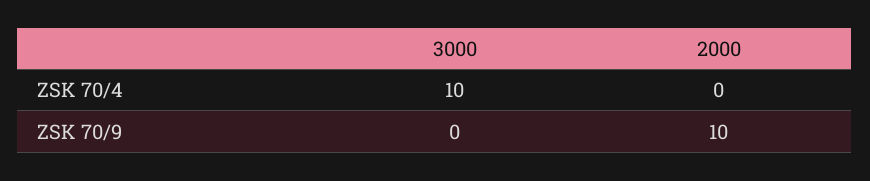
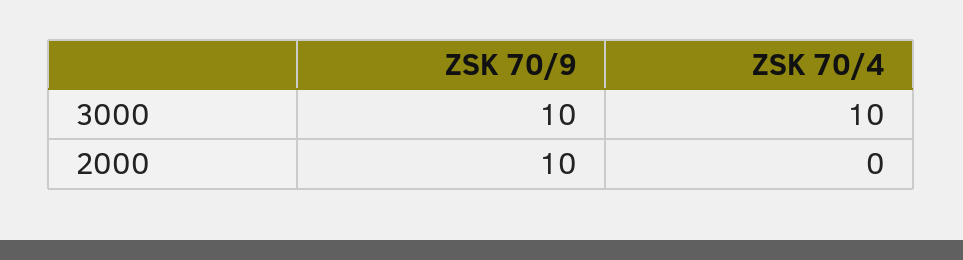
  {
    "3000": {
      "ZSK 70/4": 10,
-     "ZSK 70/9": 0
+     "ZSK 70/9": 10
    },
    "2000": {
      "ZSK 70/4": 0,
      "ZSK 70/9": 10
    }
  }

